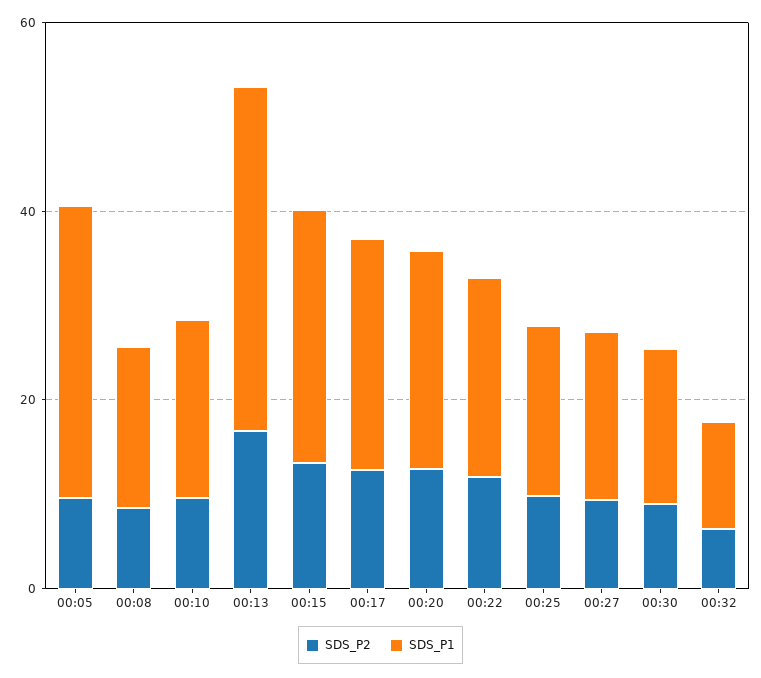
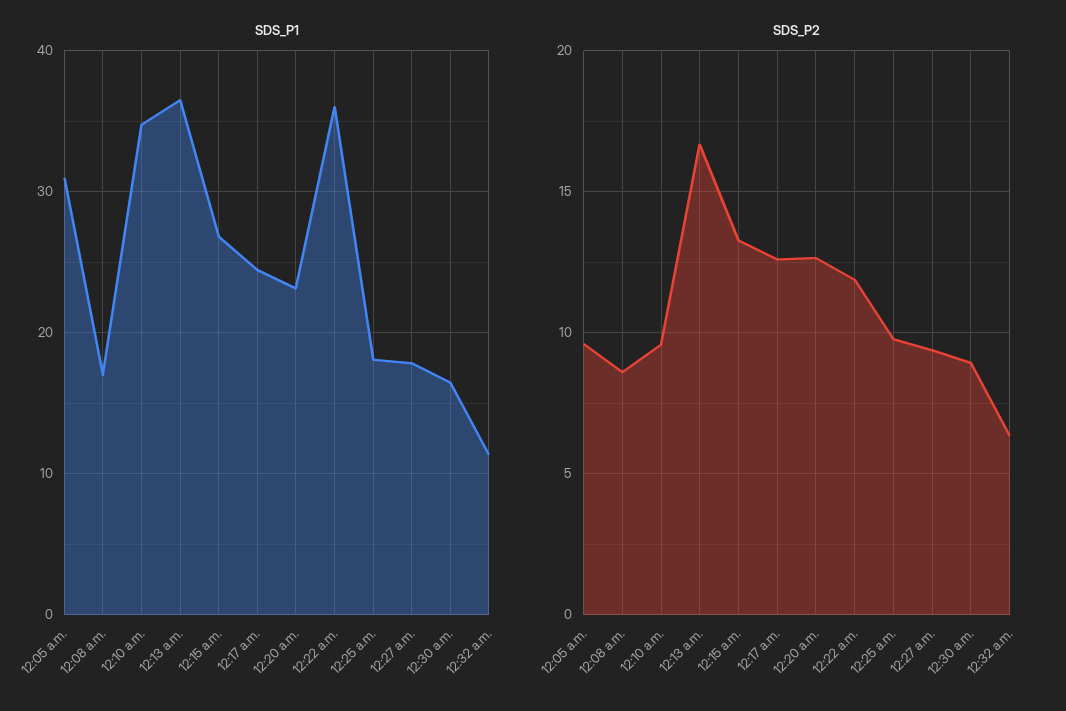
  {
    "SDS_P2": {
      "00:05": 9.5,
      "00:08": 8.5,
      "00:10": 9.5,
      "00:13": 16.5,
      "00:15": 13.5,
      "00:17": 12.5,
      "00:20": 12.5,
      "00:22": 12,
      "00:25": 10,
      "00:27": 9.5,
      "00:30": 9,
      "00:32": 6.5
    },
    "SDS_P1": {
      "00:05": 31,
      "00:08": 17,
-     "00:10": 20,
+     "00:10": 35,
      "00:13": 37,
      "00:15": 27,
      "00:17": 24,
      "00:20": 23,
-     "00:22": 20,
+     "00:22": 36,
      "00:25": 18,
      "00:27": 18,
      "00:30": 16,
      "00:32": 11
    }
  }

